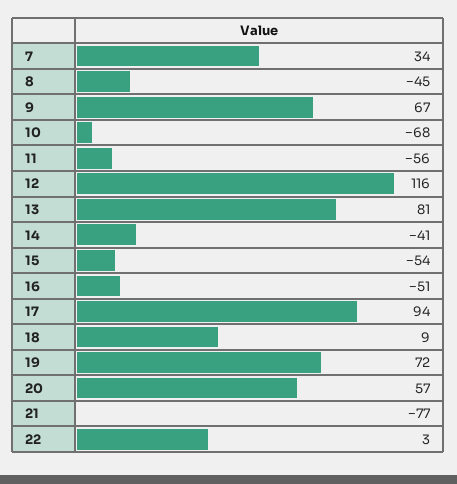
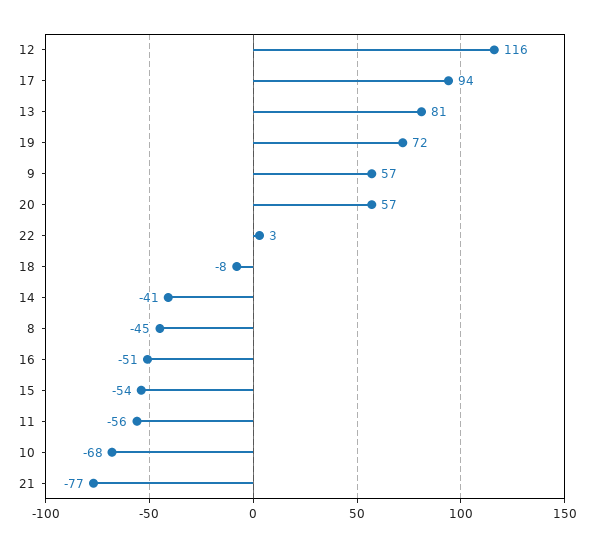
  {
-   "7": 34,
    "8": -45,
-   "9": 67,
+   "9": 57,
    "10": -68,
    "11": -56,
    "12": 116,
    "13": 81,
    "14": -41,
    "15": -54,
    "16": -51,
    "17": 94,
-   "18": 9,
+   "18": -8,
    "19": 72,
    "20": 57,
    "21": -77,
    "22": 3
  }

